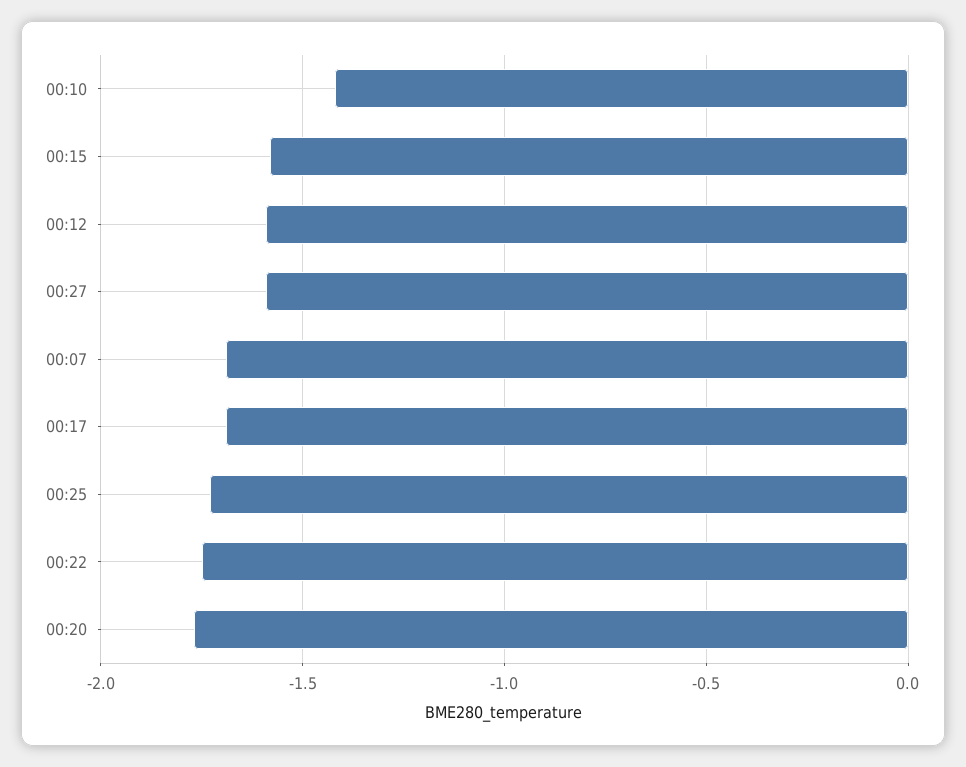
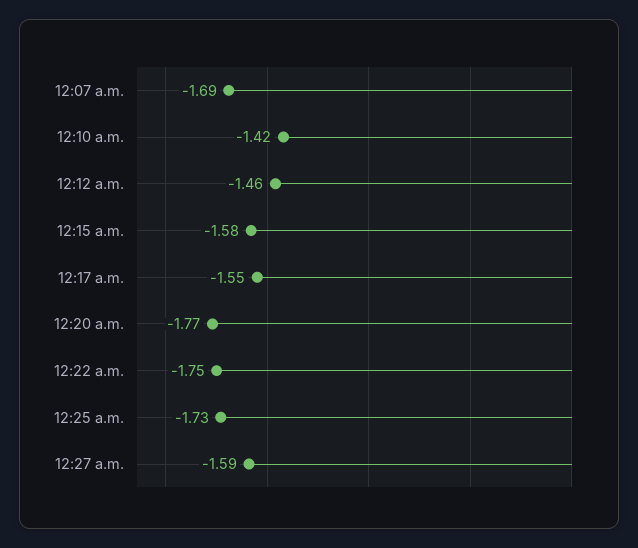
  {
    "00:10": -1.42,
    "00:15": -1.58,
-   "00:12": -1.6,
+   "00:12": -1.46,
    "00:27": -1.59,
    "00:07": -1.69,
-   "00:17": -1.7,
+   "00:17": -1.55,
    "00:25": -1.73,
    "00:22": -1.75,
    "00:20": -1.77
  }

